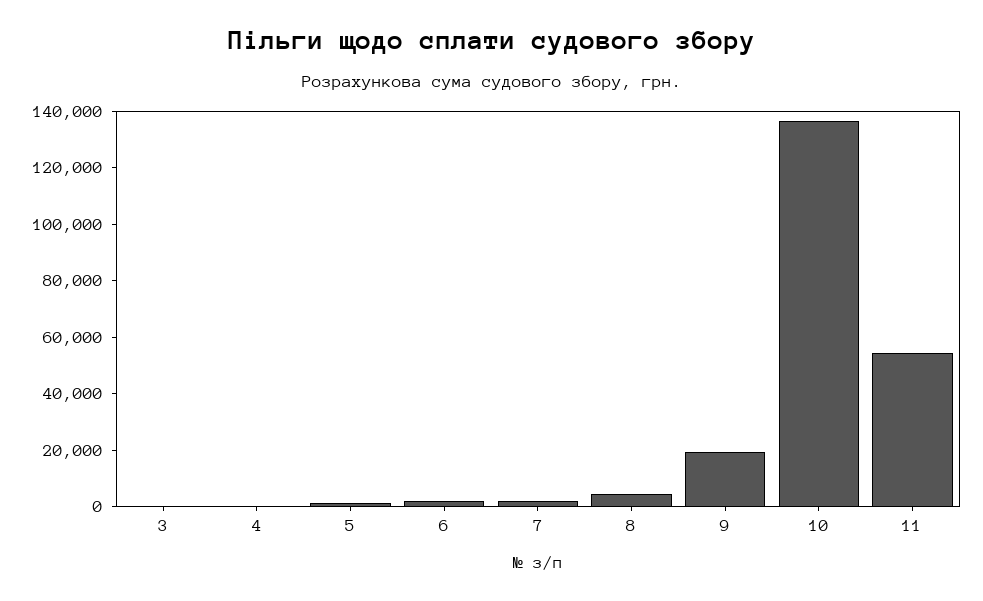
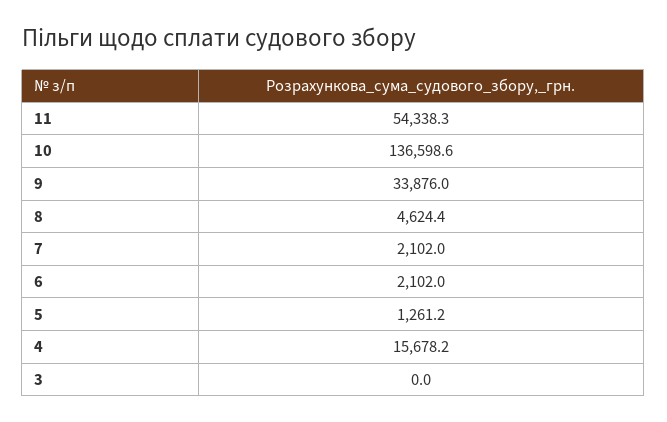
  {
    "3": 0,
-   "4": 0,
+   "4": 15678.2,
    "5": 1261.2,
    "6": 2102,
    "7": 2102,
    "8": 4624.4,
-   "9": 20000,
+   "9": 33876,
    "10": 136598.6,
    "11": 54338.3
  }

